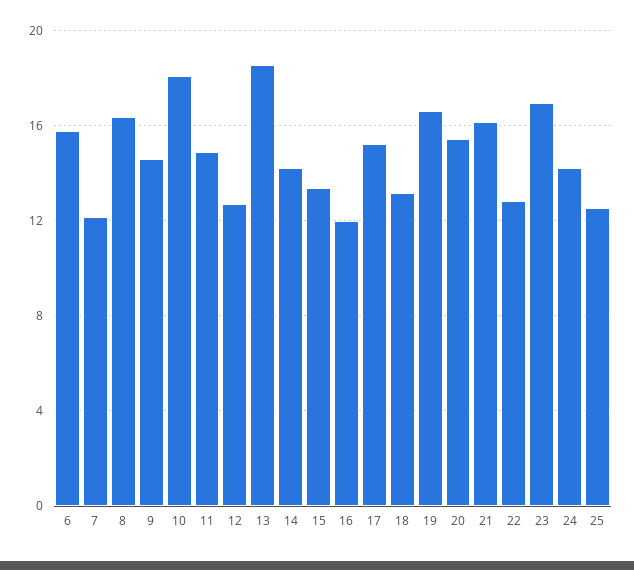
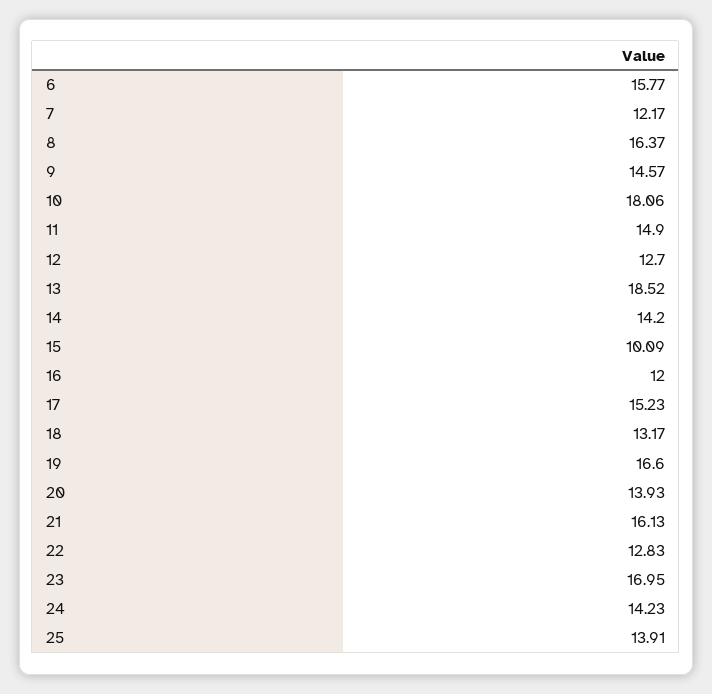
  {
    "6": 15.77,
    "7": 12.17,
    "8": 16.37,
    "9": 14.57,
    "10": 18.06,
    "11": 14.9,
    "12": 12.7,
    "13": 18.52,
    "14": 14.2,
-   "15": 13.5,
+   "15": 10.09,
    "16": 12,
    "17": 15.23,
    "18": 13.17,
    "19": 16.6,
-   "20": 15.5,
+   "20": 13.93,
    "21": 16.13,
    "22": 12.83,
    "23": 16.95,
    "24": 14.23,
-   "25": 12.5
+   "25": 13.91
  }

